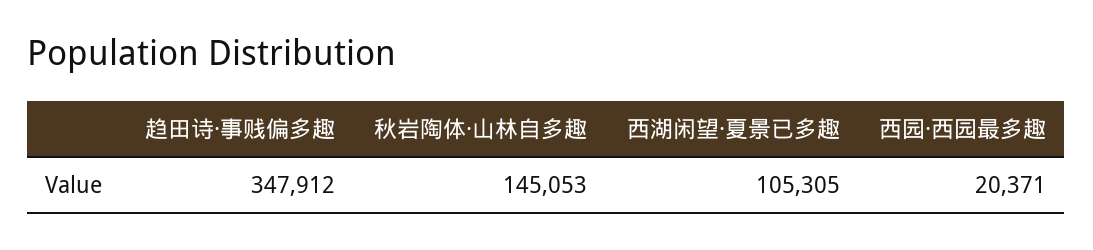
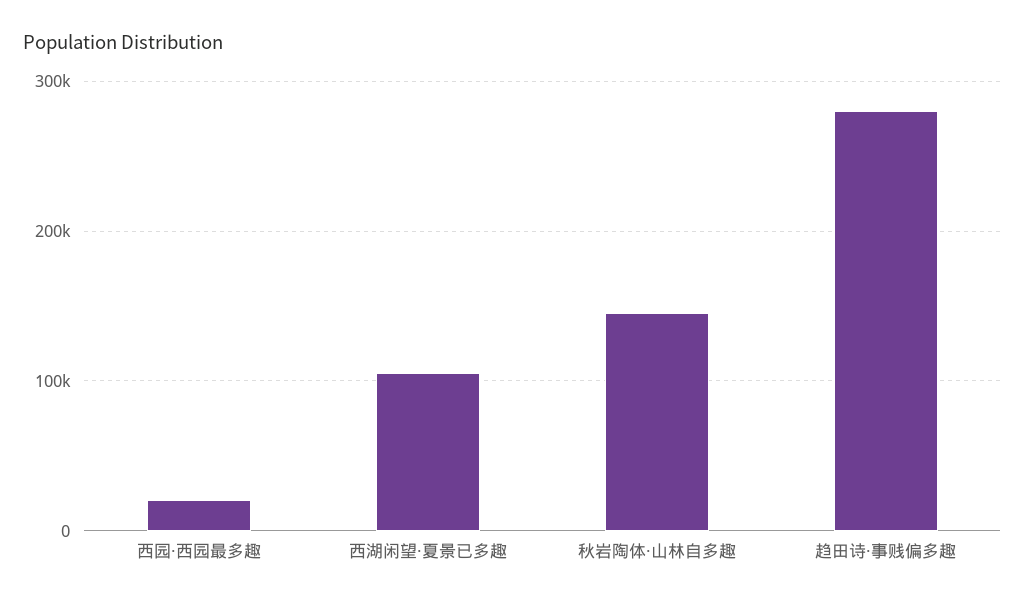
  {
-   "趋田诗·事贱偏多趣": 347912,
+   "趋田诗·事贱偏多趣": 280000,
    "秋岩陶体·山林自多趣": 145053,
    "西湖闲望·夏景已多趣": 105305,
    "西园·西园最多趣": 20371
  }

